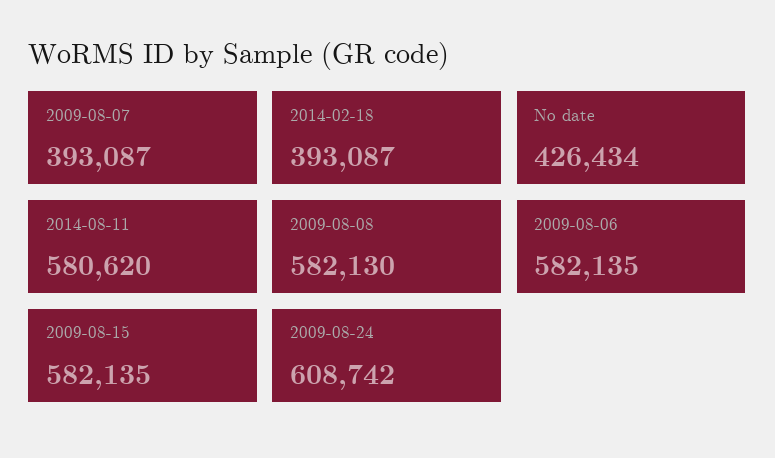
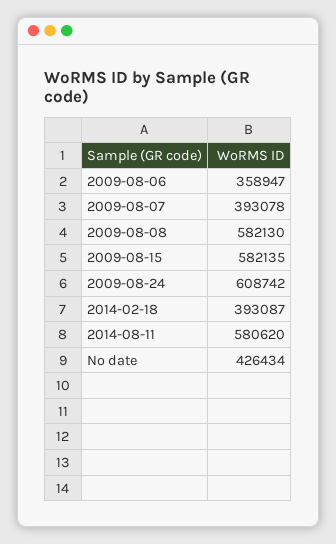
  {
-   "2009-08-07": 393087,
+   "2009-08-07": 393078,
    "2014-02-18": 393087,
    "No date": 426434,
    "2014-08-11": 580620,
    "2009-08-08": 582130,
-   "2009-08-06": 582135,
+   "2009-08-06": 358947,
    "2009-08-15": 582135,
    "2009-08-24": 608742
  }

